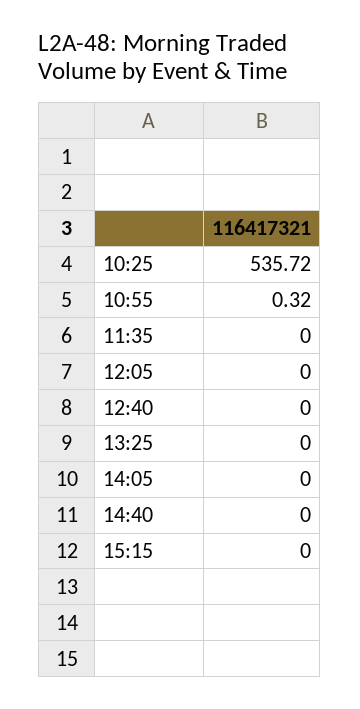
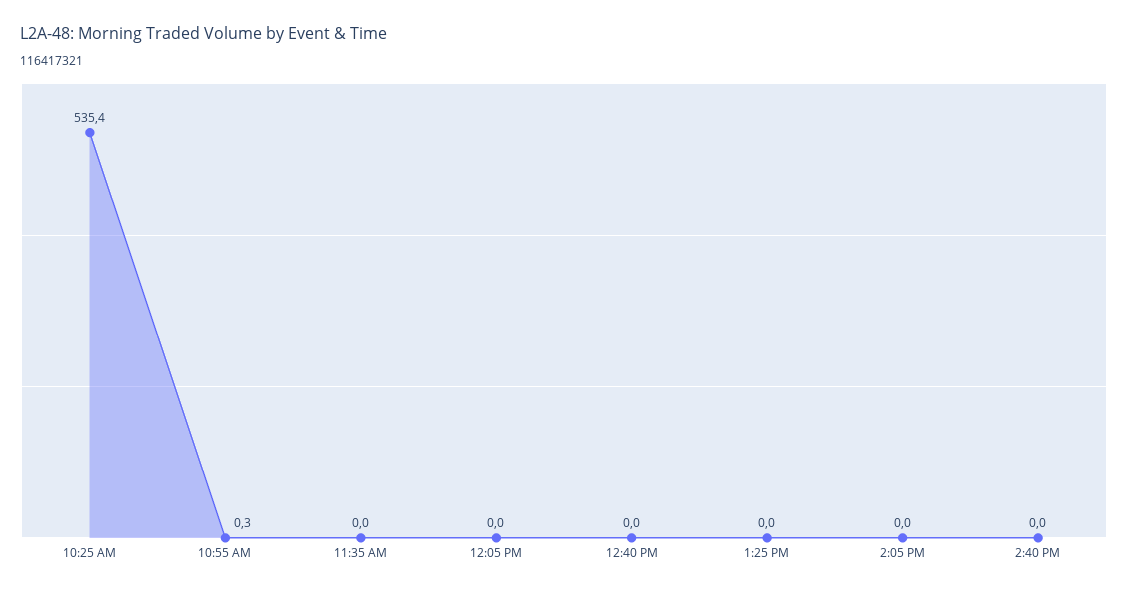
  {
-   "10:25": 535.72,
+   "10:25": 535.4,
    "10:55": 0.32,
    "11:35": 0,
    "12:05": 0,
    "12:40": 0,
    "13:25": 0,
    "14:05": 0,
-   "14:40": 0,
+   "14:40": 0
-   "15:15": 0
  }

